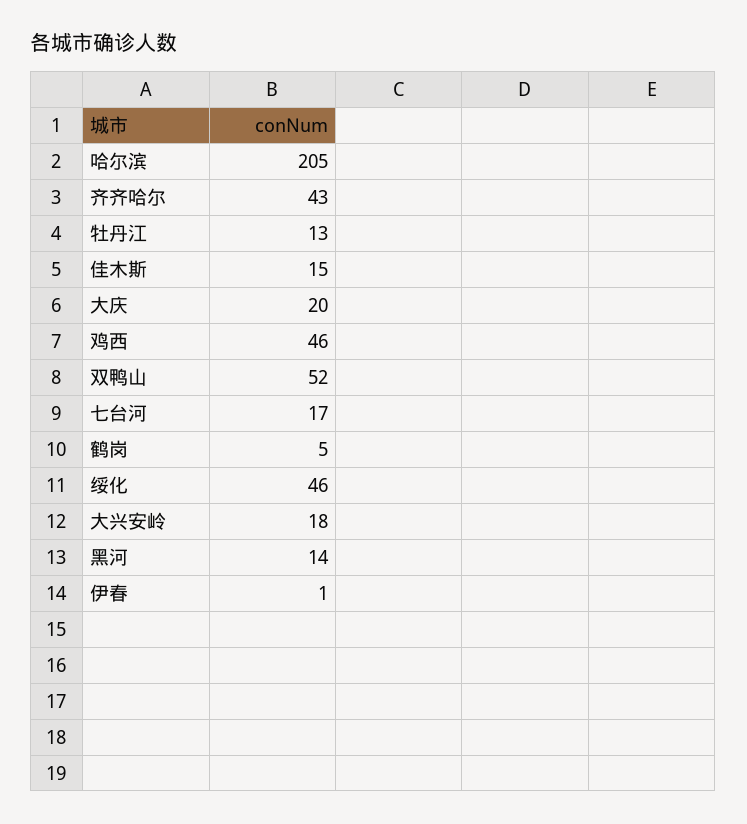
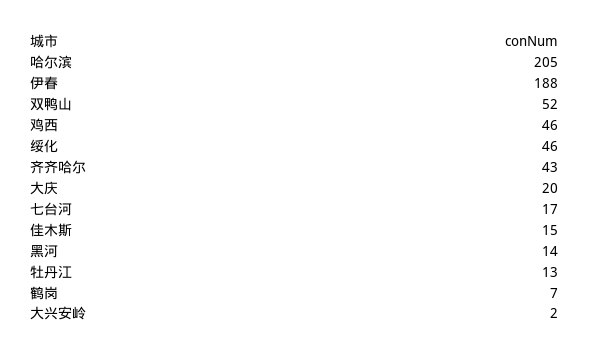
  {
    "哈尔滨": 205,
    "齐齐哈尔": 43,
    "牡丹江": 13,
    "佳木斯": 15,
    "大庆": 20,
    "鸡西": 46,
    "双鸭山": 52,
    "七台河": 17,
-   "鹤岗": 5,
+   "鹤岗": 7,
    "绥化": 46,
-   "大兴安岭": 18,
+   "大兴安岭": 2,
    "黑河": 14,
-   "伊春": 1
+   "伊春": 188
  }

